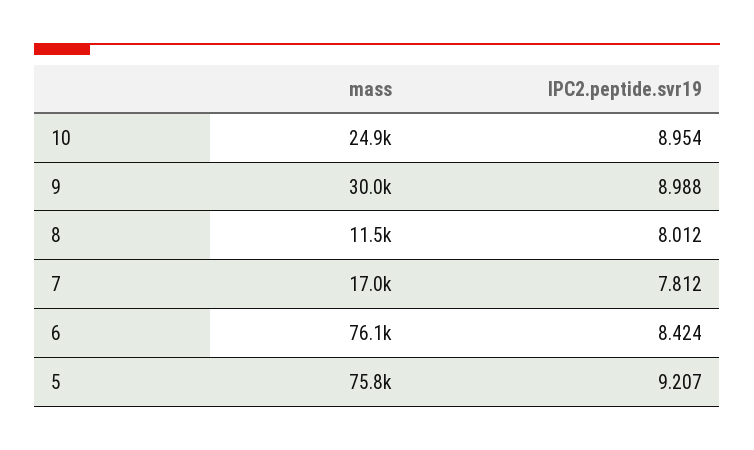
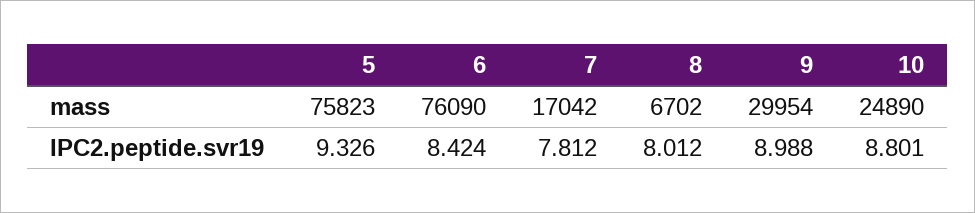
  {
    "mass": {
      "10": 24890,
      "9": 29954,
-     "8": 11500,
+     "8": 6702,
      "7": 17042,
      "6": 76090,
      "5": 75823
    },
    "IPC2.peptide.svr19": {
-     "10": 8.954,
+     "10": 8.801,
      "9": 8.988,
      "8": 8.012,
      "7": 7.812,
      "6": 8.424,
-     "5": 9.207
+     "5": 9.326
    }
  }

